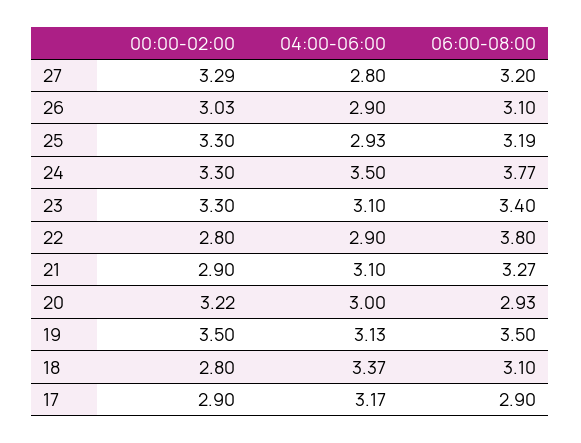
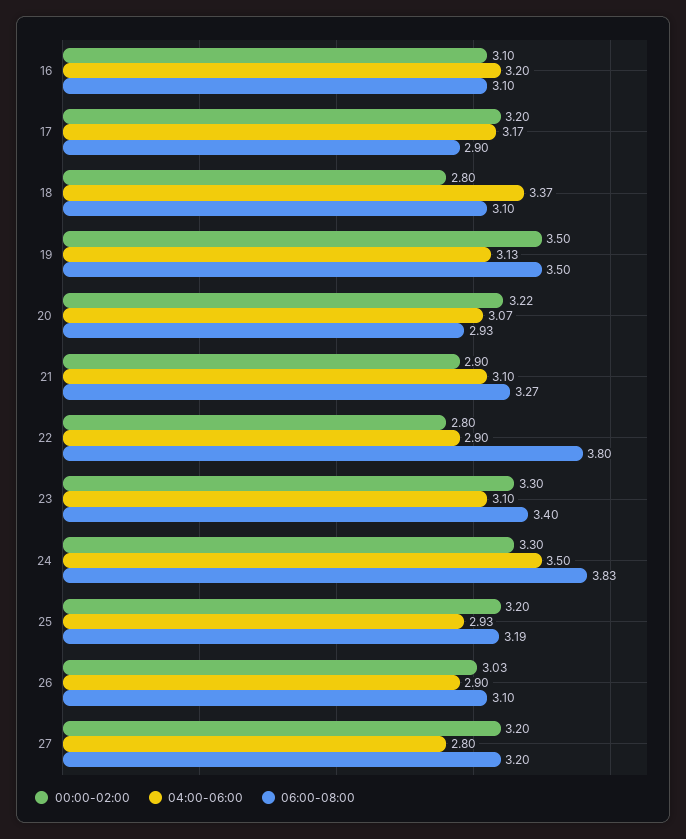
  {
    "00:00-02:00": {
-     "27": 3.29,
+     "27": 3.2,
      "26": 3.03,
-     "25": 3.3,
+     "25": 3.2,
      "24": 3.3,
      "23": 3.3,
      "22": 2.8,
      "21": 2.9,
      "20": 3.22,
      "19": 3.5,
      "18": 2.8,
-     "17": 2.9
+     "17": 3.2,
+     "16": 3.1
    },
    "04:00-06:00": {
      "27": 2.8,
      "26": 2.9,
      "25": 2.93,
      "24": 3.5,
      "23": 3.1,
      "22": 2.9,
      "21": 3.1,
-     "20": 3,
+     "20": 3.07,
      "19": 3.13,
      "18": 3.37,
-     "17": 3.17
+     "17": 3.17,
+     "16": 3.2
    },
    "06:00-08:00": {
      "27": 3.2,
      "26": 3.1,
      "25": 3.19,
-     "24": 3.77,
+     "24": 3.83,
      "23": 3.4,
      "22": 3.8,
      "21": 3.27,
      "20": 2.93,
      "19": 3.5,
      "18": 3.1,
-     "17": 2.9
+     "17": 2.9,
+     "16": 3.1
    }
  }

